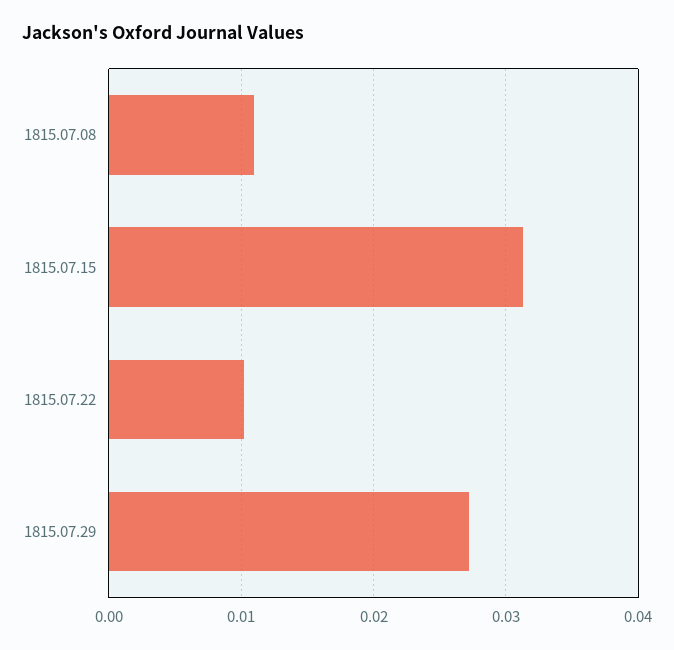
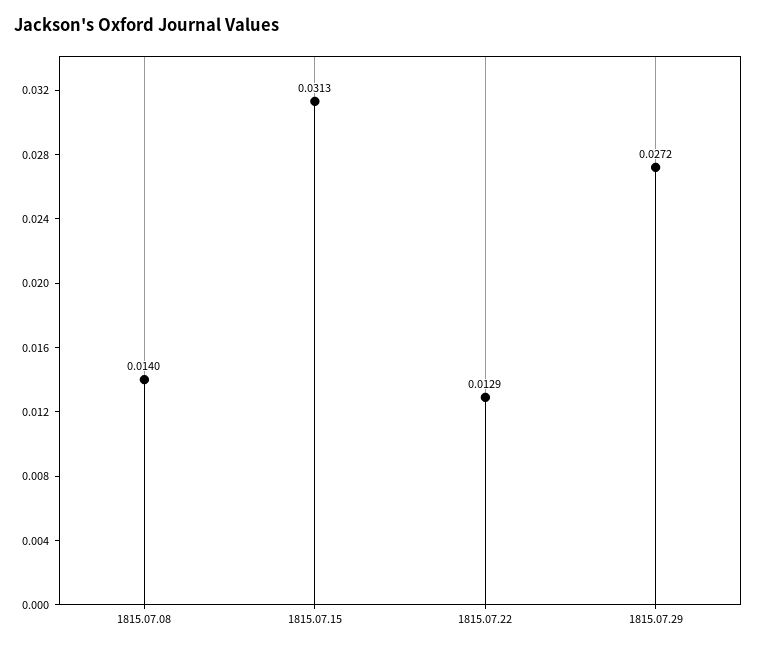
  {
-   "1815.07.08": 0.011,
+   "1815.07.08": 0.014,
    "1815.07.15": 0.0313,
-   "1815.07.22": 0.01,
+   "1815.07.22": 0.0129,
    "1815.07.29": 0.0272
  }

